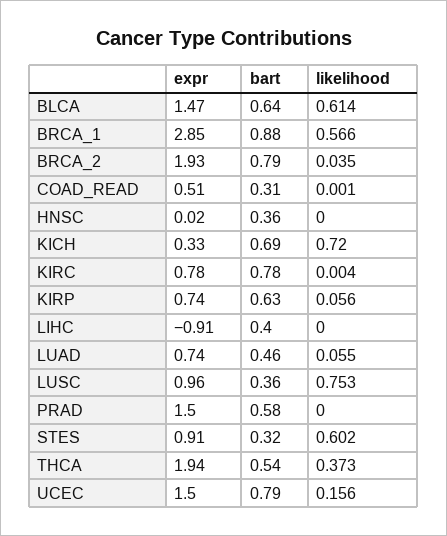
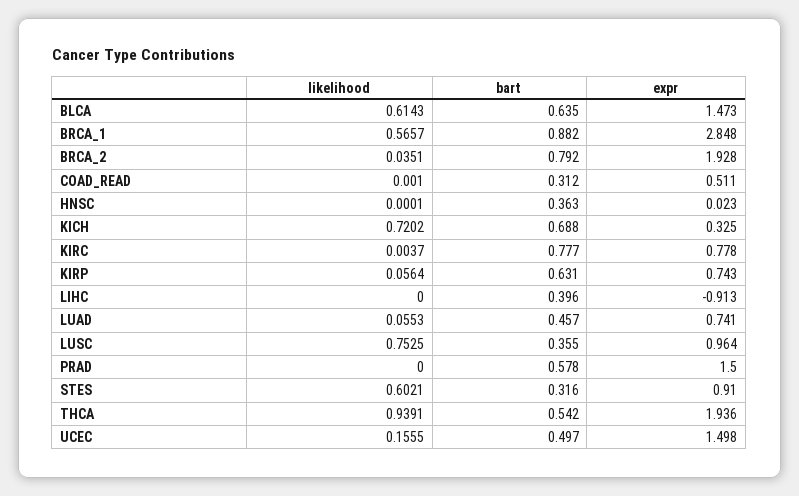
  {
    "expr": {
      "BLCA": 1.473,
      "BRCA_1": 2.848,
      "BRCA_2": 1.928,
      "COAD_READ": 0.511,
      "HNSC": 0.023,
      "KICH": 0.325,
      "KIRC": 0.778,
      "KIRP": 0.743,
      "LIHC": -0.913,
      "LUAD": 0.741,
      "LUSC": 0.964,
      "PRAD": 1.5,
      "STES": 0.91,
      "THCA": 1.936,
      "UCEC": 1.498
    },
    "bart": {
      "BLCA": 0.635,
      "BRCA_1": 0.882,
      "BRCA_2": 0.792,
      "COAD_READ": 0.312,
      "HNSC": 0.363,
      "KICH": 0.688,
      "KIRC": 0.777,
      "KIRP": 0.631,
      "LIHC": 0.396,
      "LUAD": 0.457,
      "LUSC": 0.355,
      "PRAD": 0.578,
      "STES": 0.316,
      "THCA": 0.542,
-     "UCEC": 0.79
+     "UCEC": 0.497
    },
    "likelihood": {
      "BLCA": 0.6143,
      "BRCA_1": 0.5657,
      "BRCA_2": 0.0351,
      "COAD_READ": 0.001,
      "HNSC": 0.0001,
      "KICH": 0.7202,
      "KIRC": 0.0037,
      "KIRP": 0.0564,
      "LIHC": 0,
      "LUAD": 0.0553,
      "LUSC": 0.7525,
      "PRAD": 0,
      "STES": 0.6021,
-     "THCA": 0.373,
+     "THCA": 0.9391,
      "UCEC": 0.1555
    }
  }

